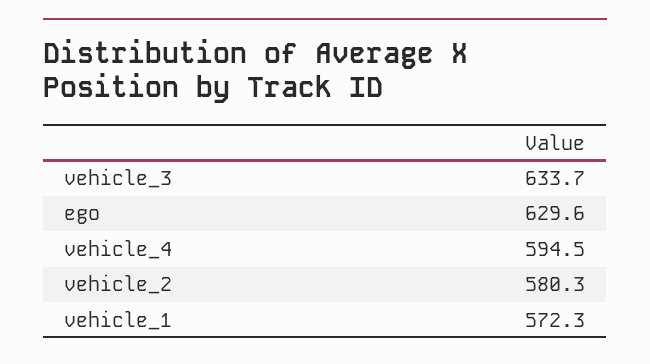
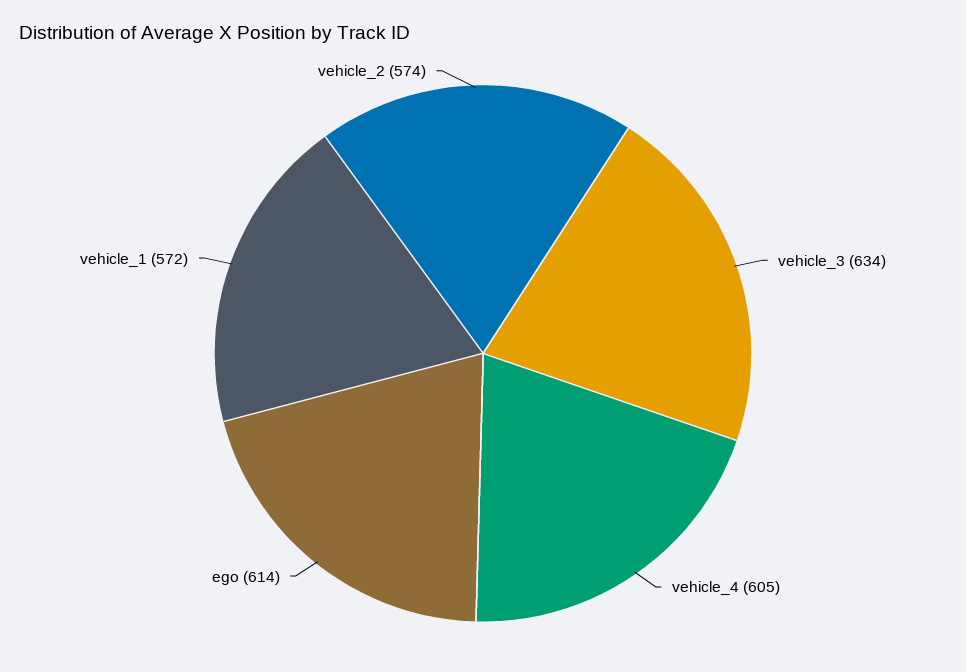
  {
    "vehicle_3": 633.7,
-   "ego": 629.6,
+   "ego": 614,
-   "vehicle_4": 594.5,
+   "vehicle_4": 605,
-   "vehicle_2": 580.3,
+   "vehicle_2": 574,
    "vehicle_1": 572.3
  }

